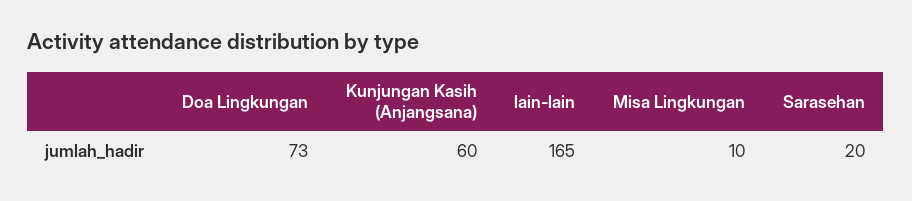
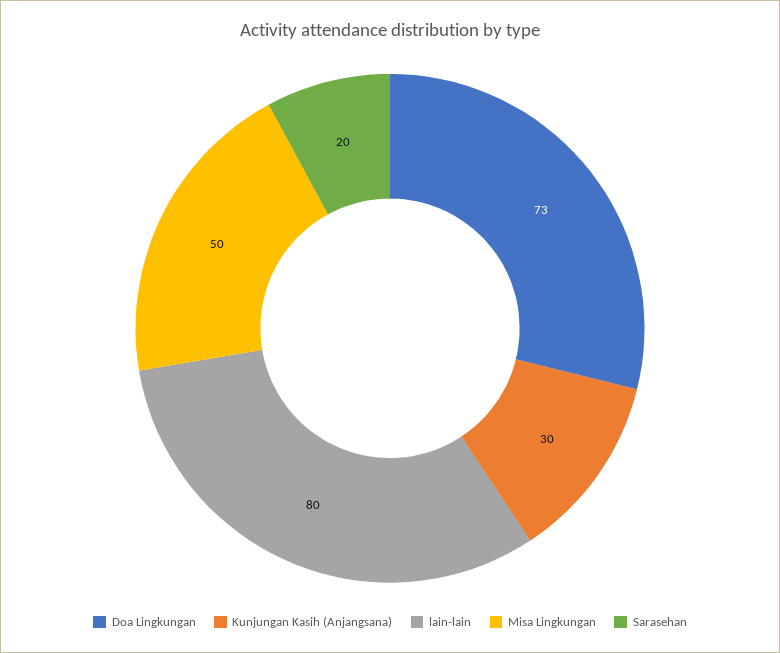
  {
    "Doa Lingkungan": 73,
-   "Kunjungan Kasih (Anjangsana)": 60,
+   "Kunjungan Kasih (Anjangsana)": 30,
-   "lain-lain": 165,
+   "lain-lain": 80,
-   "Misa Lingkungan": 10,
+   "Misa Lingkungan": 50,
    "Sarasehan": 20
  }

